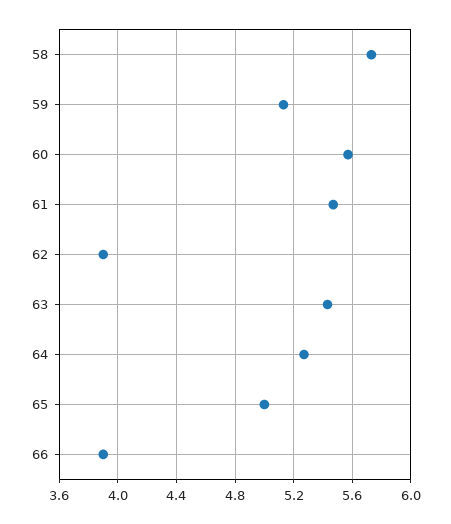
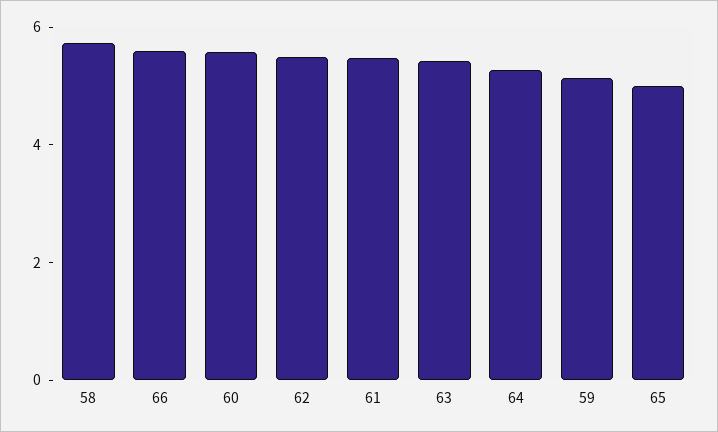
  {
    "58": 5.75,
    "59": 5.15,
    "60": 5.55,
    "61": 5.45,
-   "62": 3.9,
+   "62": 5.5,
    "63": 5.45,
    "64": 5.25,
    "65": 5,
-   "66": 3.9
+   "66": 5.5
  }

